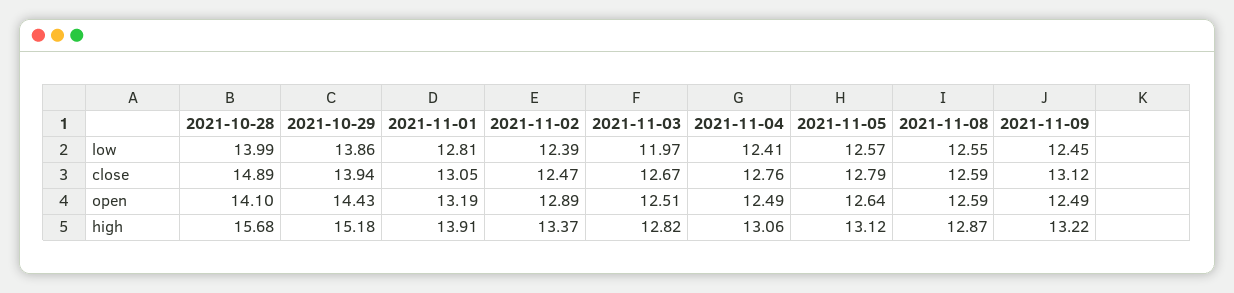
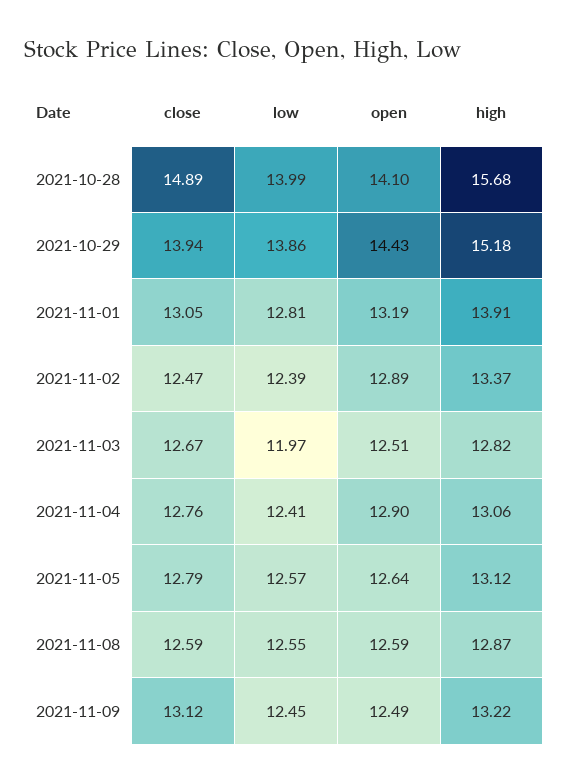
  {
    "2021-10-28": {
      "low": 13.99,
      "close": 14.89,
      "open": 14.1,
      "high": 15.68
    },
    "2021-10-29": {
      "low": 13.86,
      "close": 13.94,
      "open": 14.43,
      "high": 15.18
    },
    "2021-11-01": {
      "low": 12.81,
      "close": 13.05,
      "open": 13.19,
      "high": 13.91
    },
    "2021-11-02": {
      "low": 12.39,
      "close": 12.47,
      "open": 12.89,
      "high": 13.37
    },
    "2021-11-03": {
      "low": 11.97,
      "close": 12.67,
      "open": 12.51,
      "high": 12.82
    },
    "2021-11-04": {
      "low": 12.41,
      "close": 12.76,
-     "open": 12.49,
+     "open": 12.9,
      "high": 13.06
    },
    "2021-11-05": {
      "low": 12.57,
      "close": 12.79,
      "open": 12.64,
      "high": 13.12
    },
    "2021-11-08": {
      "low": 12.55,
      "close": 12.59,
      "open": 12.59,
      "high": 12.87
    },
    "2021-11-09": {
      "low": 12.45,
      "close": 13.12,
      "open": 12.49,
      "high": 13.22
    }
  }

